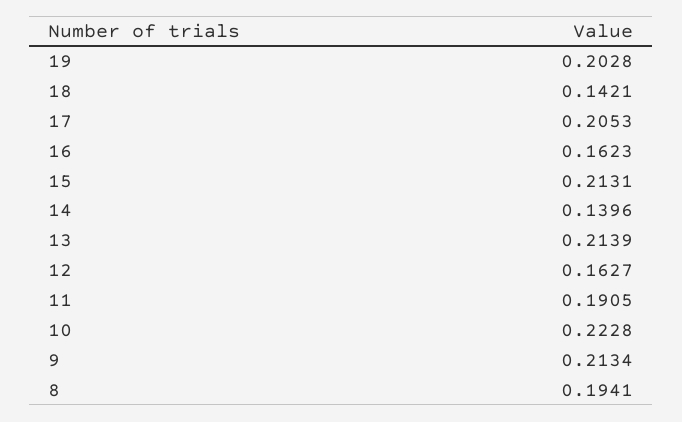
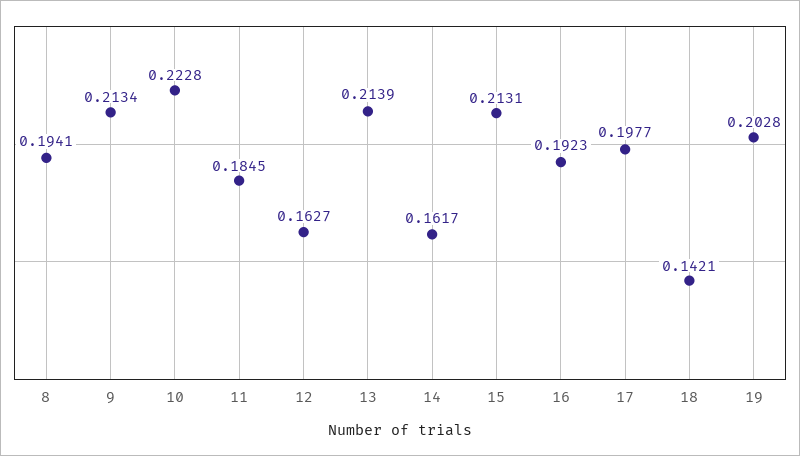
  {
    "19": 0.2028,
    "18": 0.1421,
-   "17": 0.2053,
+   "17": 0.1977,
-   "16": 0.1623,
+   "16": 0.1923,
    "15": 0.2131,
-   "14": 0.1396,
+   "14": 0.1617,
    "13": 0.2139,
    "12": 0.1627,
-   "11": 0.1905,
+   "11": 0.1845,
    "10": 0.2228,
    "9": 0.2134,
    "8": 0.1941
  }

